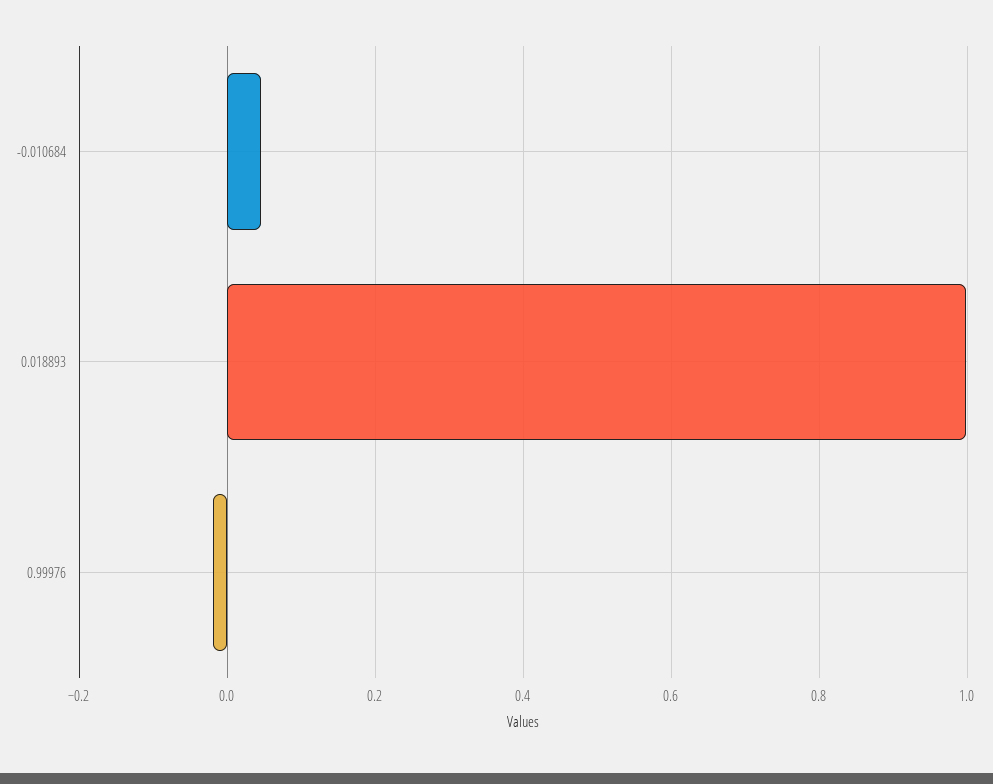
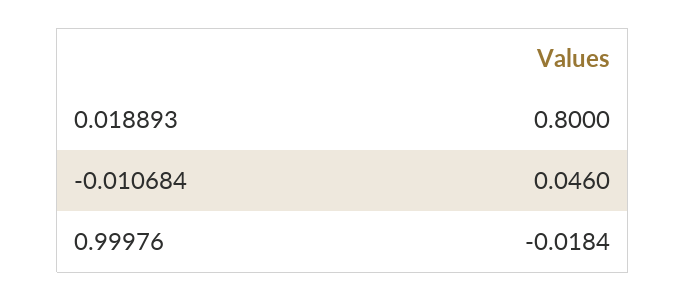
  {
    "-0.010684": 0.046,
-   "0.018893": 1,
+   "0.018893": 0.8,
    "0.99976": -0.0184
  }

